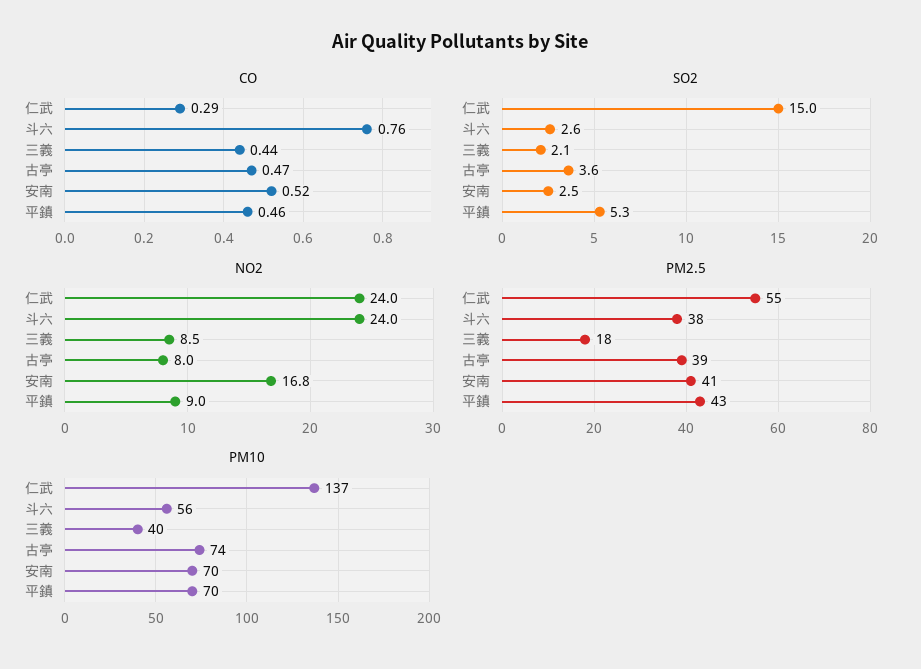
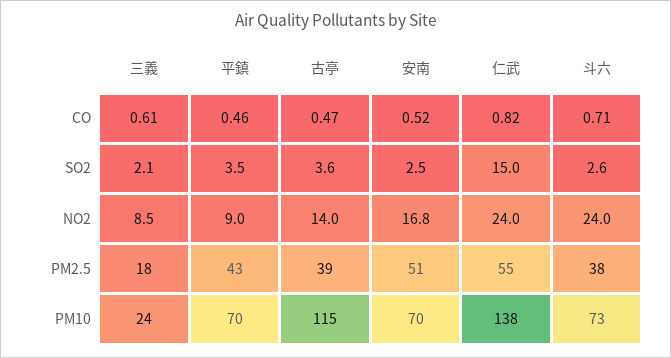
  {
    "CO": {
-     "仁武": 0.29,
+     "仁武": 0.82,
-     "斗六": 0.76,
+     "斗六": 0.71,
-     "三義": 0.44,
+     "三義": 0.61,
      "古亭": 0.47,
      "安南": 0.52,
      "平鎮": 0.46
    },
    "SO2": {
      "仁武": 15,
      "斗六": 2.6,
      "三義": 2.1,
      "古亭": 3.6,
      "安南": 2.5,
-     "平鎮": 5.3
+     "平鎮": 3.5
    },
    "NO2": {
      "仁武": 24,
      "斗六": 24,
      "三義": 8.5,
-     "古亭": 8,
+     "古亭": 14,
      "安南": 16.8,
      "平鎮": 9
    },
    "PM2.5": {
      "仁武": 55,
      "斗六": 38,
      "三義": 18,
      "古亭": 39,
-     "安南": 41,
+     "安南": 51,
      "平鎮": 43
    },
    "PM10": {
-     "仁武": 137,
+     "仁武": 138,
-     "斗六": 56,
+     "斗六": 73,
-     "三義": 40,
+     "三義": 24,
-     "古亭": 74,
+     "古亭": 115,
      "安南": 70,
      "平鎮": 70
    }
  }

